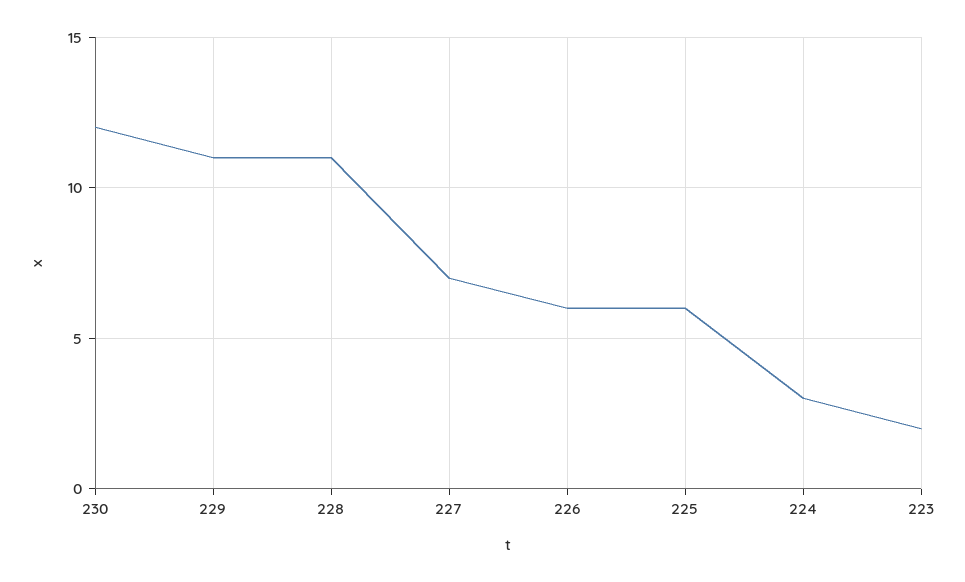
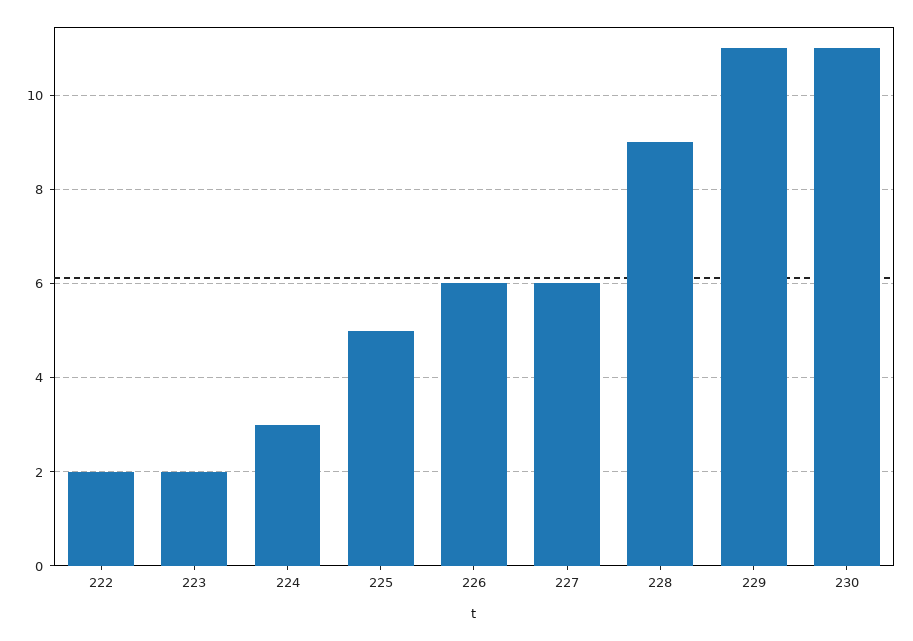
  {
-   "230": 12,
+   "230": 11,
    "229": 11,
-   "228": 11,
+   "228": 9,
-   "227": 7,
+   "227": 6,
    "226": 6,
-   "225": 6,
+   "225": 5,
    "224": 3,
-   "223": 2
+   "223": 2,
+   "222": 2
  }

